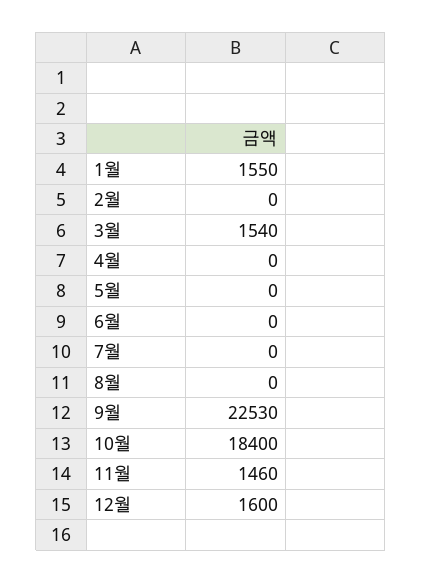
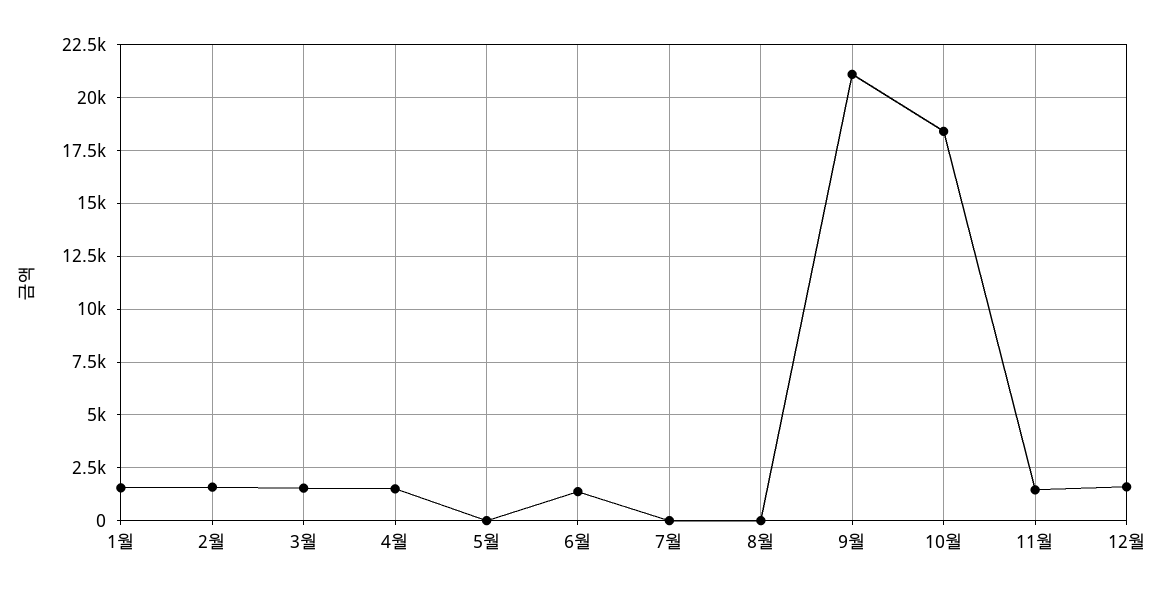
  {
    "1월": 1550,
-   "2월": 0,
+   "2월": 1500,
    "3월": 1540,
-   "4월": 0,
+   "4월": 1500,
    "5월": 0,
-   "6월": 0,
+   "6월": 1500,
    "7월": 0,
    "8월": 0,
-   "9월": 22530,
+   "9월": 21000,
    "10월": 18400,
    "11월": 1460,
    "12월": 1600
  }

